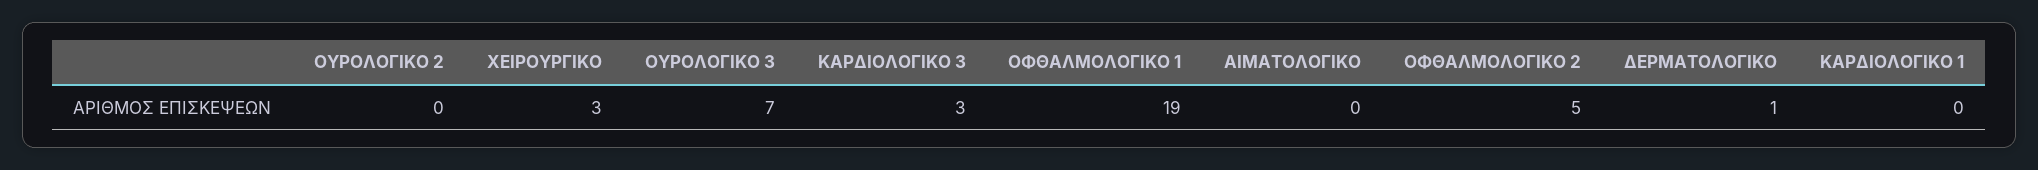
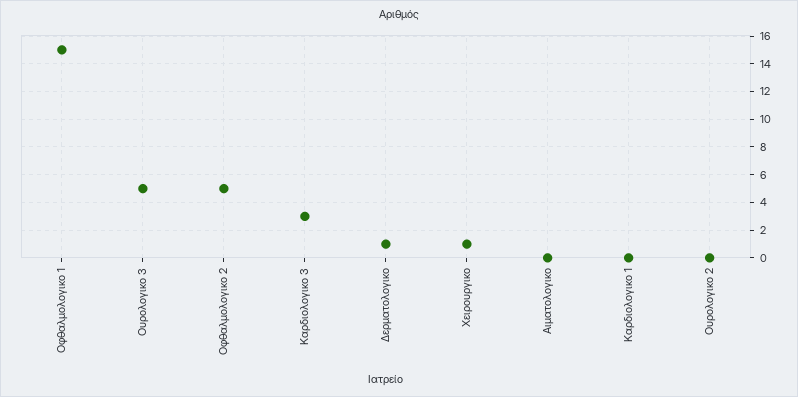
  {
    "ΟΥΡΟΛΟΓΙΚΟ 2": 0,
-   "ΧΕΙΡΟΥΡΓΙΚΟ": 3,
+   "ΧΕΙΡΟΥΡΓΙΚΟ": 1,
-   "ΟΥΡΟΛΟΓΙΚΟ 3": 7,
+   "ΟΥΡΟΛΟΓΙΚΟ 3": 5,
    "ΚΑΡΔΙΟΛΟΓΙΚΟ 3": 3,
-   "ΟΦΘΑΛΜΟΛΟΓΙΚΟ 1": 19,
+   "ΟΦΘΑΛΜΟΛΟΓΙΚΟ 1": 15,
    "ΑΙΜΑΤΟΛΟΓΙΚΟ": 0,
    "ΟΦΘΑΛΜΟΛΟΓΙΚΟ 2": 5,
    "ΔΕΡΜΑΤΟΛΟΓΙΚΟ": 1,
    "ΚΑΡΔΙΟΛΟΓΙΚΟ 1": 0
  }

